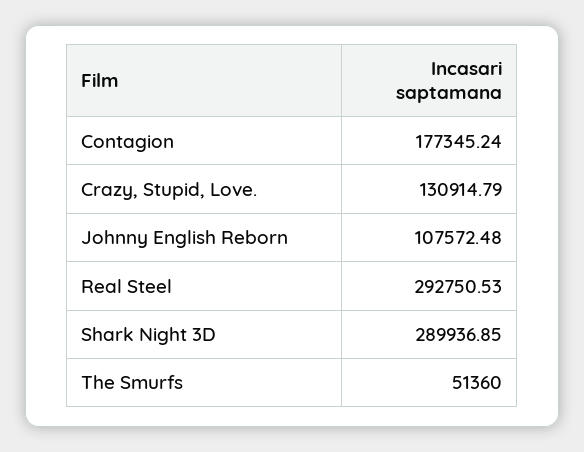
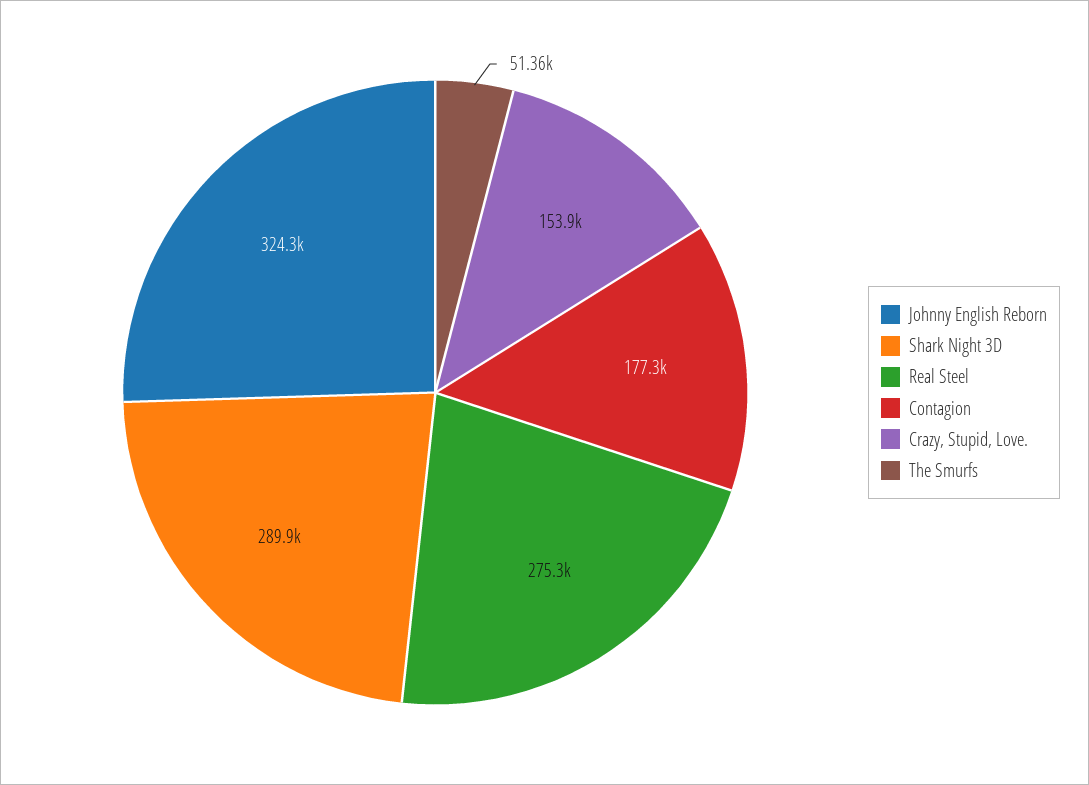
  {
    "Contagion": 177345.24,
-   "Crazy, Stupid, Love.": 130914.79,
+   "Crazy, Stupid, Love.": 153900,
-   "Johnny English Reborn": 107572.48,
+   "Johnny English Reborn": 324300,
-   "Real Steel": 292750.53,
+   "Real Steel": 275300,
    "Shark Night 3D": 289936.85,
    "The Smurfs": 51360
  }

